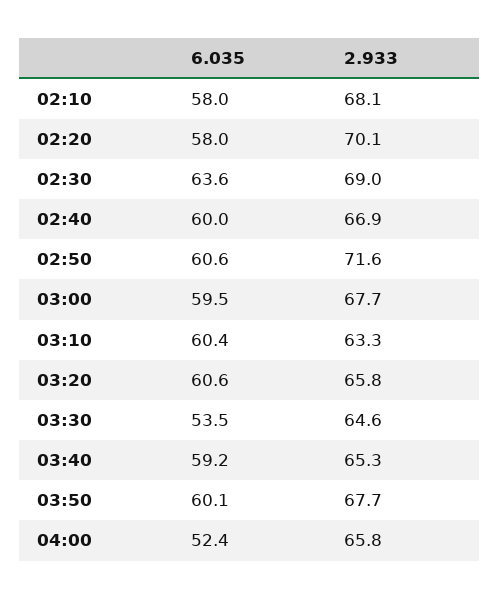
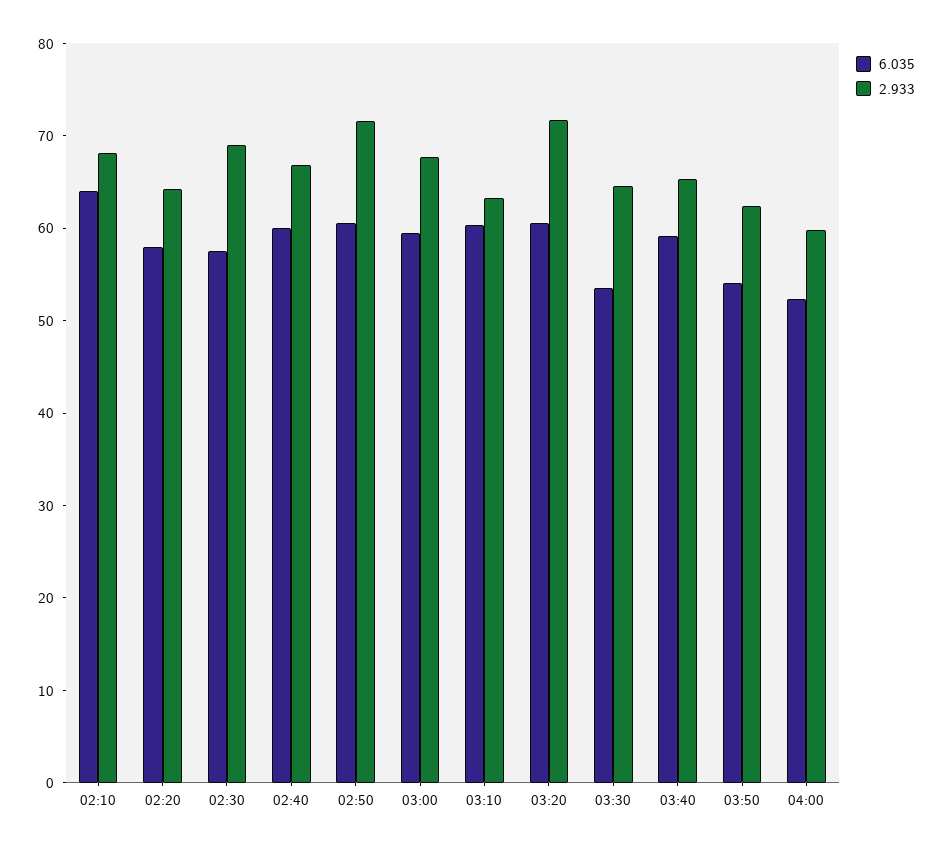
  {
    "6.035": {
-     "02:10": 58,
+     "02:10": 64,
      "02:20": 58,
-     "02:30": 63.6,
+     "02:30": 58,
      "02:40": 60,
      "02:50": 60.6,
      "03:00": 59.5,
      "03:10": 60.4,
      "03:20": 60.6,
      "03:30": 53.5,
      "03:40": 59.2,
-     "03:50": 60.1,
+     "03:50": 54,
      "04:00": 52.4
    },
    "2.933": {
      "02:10": 68.1,
-     "02:20": 70.1,
+     "02:20": 64,
      "02:30": 69,
      "02:40": 66.9,
      "02:50": 71.6,
      "03:00": 67.7,
      "03:10": 63.3,
-     "03:20": 65.8,
+     "03:20": 72,
      "03:30": 64.6,
      "03:40": 65.3,
-     "03:50": 67.7,
+     "03:50": 62,
-     "04:00": 65.8
+     "04:00": 60
    }
  }

